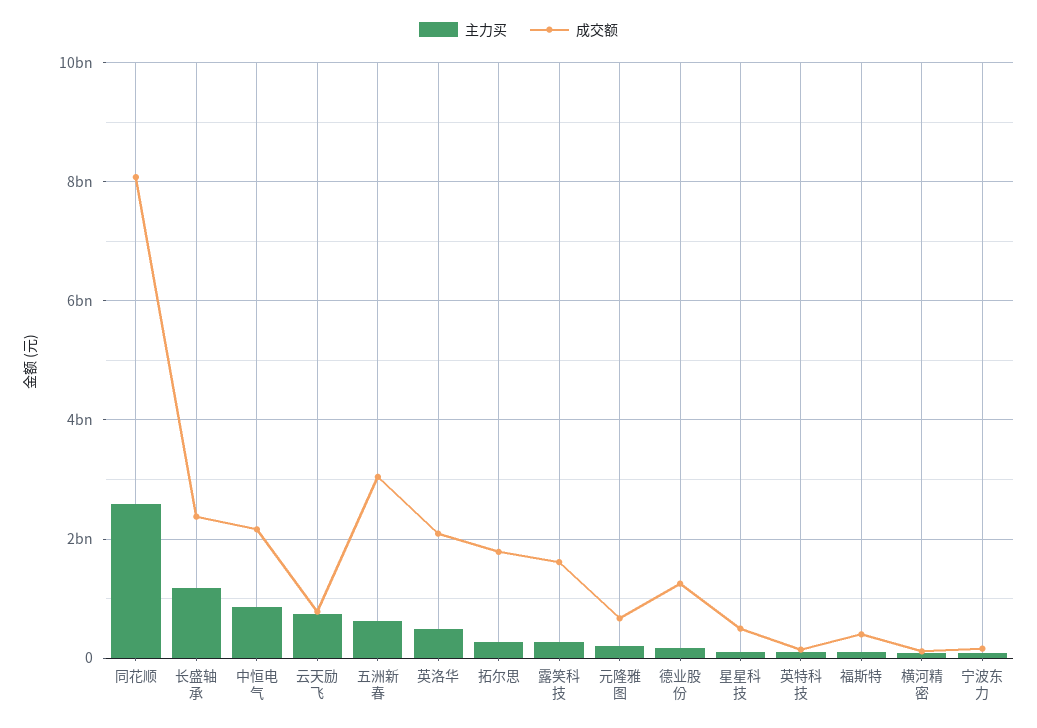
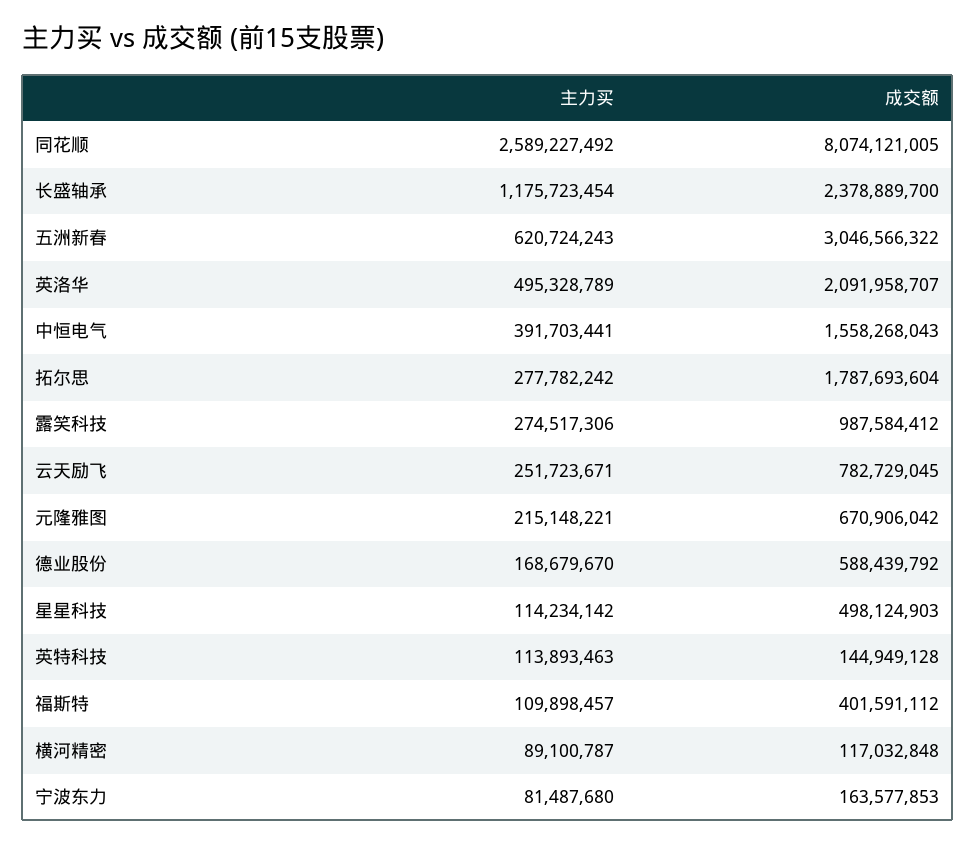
  {
    "主力买": {
      "同花顺": 2589227492,
      "长盛轴承": 1175723454,
-     "中恒电气": 800000000,
+     "中恒电气": 391703441,
-     "云天励飞": 800000000,
+     "云天励飞": 251723671,
      "五洲新春": 620724243,
      "英洛华": 495328789,
      "拓尔思": 277782242,
      "露笑科技": 274517306,
      "元隆雅图": 215148221,
      "德业股份": 168679670,
      "星星科技": 114234142,
      "英特科技": 113893463,
      "福斯特": 109898457,
      "横河精密": 89100787,
      "宁波东力": 81487680
    },
    "成交额": {
      "同花顺": 8074121005,
      "长盛轴承": 2378889700,
-     "中恒电气": 2200000000,
+     "中恒电气": 1558268043,
      "云天励飞": 782729045,
      "五洲新春": 3046566322,
      "英洛华": 2091958707,
      "拓尔思": 1787693604,
-     "露笑科技": 1600000000,
+     "露笑科技": 987584412,
      "元隆雅图": 670906042,
-     "德业股份": 1200000000,
+     "德业股份": 588439792,
      "星星科技": 498124903,
      "英特科技": 144949128,
      "福斯特": 401591112,
      "横河精密": 117032848,
      "宁波东力": 163577853
    }
  }

